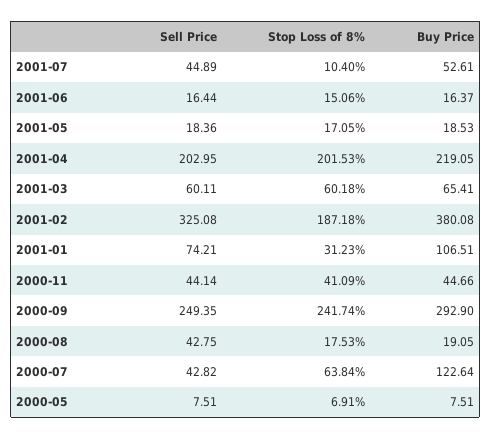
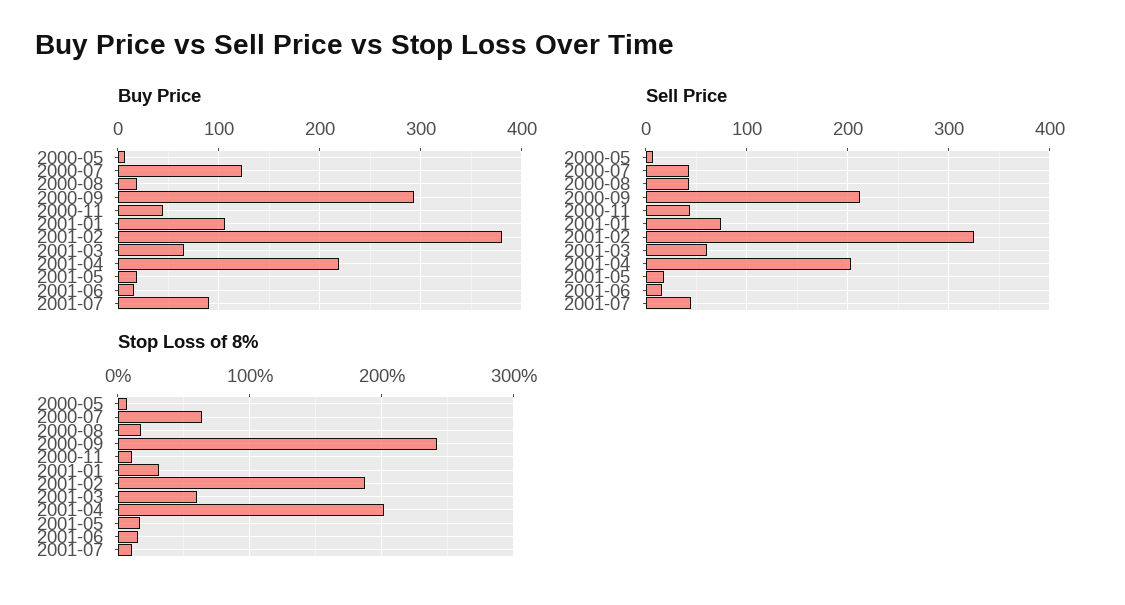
  {
    "Sell Price": {
      "2001-07": 44.89,
      "2001-06": 16.44,
      "2001-05": 18.36,
      "2001-04": 202.95,
      "2001-03": 60.11,
      "2001-02": 325.08,
      "2001-01": 74.21,
      "2000-11": 44.14,
-     "2000-09": 249.35,
+     "2000-09": 210,
      "2000-08": 42.75,
      "2000-07": 42.82,
      "2000-05": 7.51
    },
    "Stop Loss of 8%": {
      "2001-07": 10.4,
      "2001-06": 15.06,
      "2001-05": 17.05,
      "2001-04": 201.53,
      "2001-03": 60.18,
      "2001-02": 187.18,
      "2001-01": 31.23,
-     "2000-11": 41.09,
+     "2000-11": 10,
      "2000-09": 241.74,
      "2000-08": 17.53,
      "2000-07": 63.84,
      "2000-05": 6.91
    },
    "Buy Price": {
-     "2001-07": 52.61,
+     "2001-07": 90,
      "2001-06": 16.37,
      "2001-05": 18.53,
      "2001-04": 219.05,
      "2001-03": 65.41,
      "2001-02": 380.08,
      "2001-01": 106.51,
      "2000-11": 44.66,
      "2000-09": 292.9,
      "2000-08": 19.05,
      "2000-07": 122.64,
      "2000-05": 7.51
    }
  }

